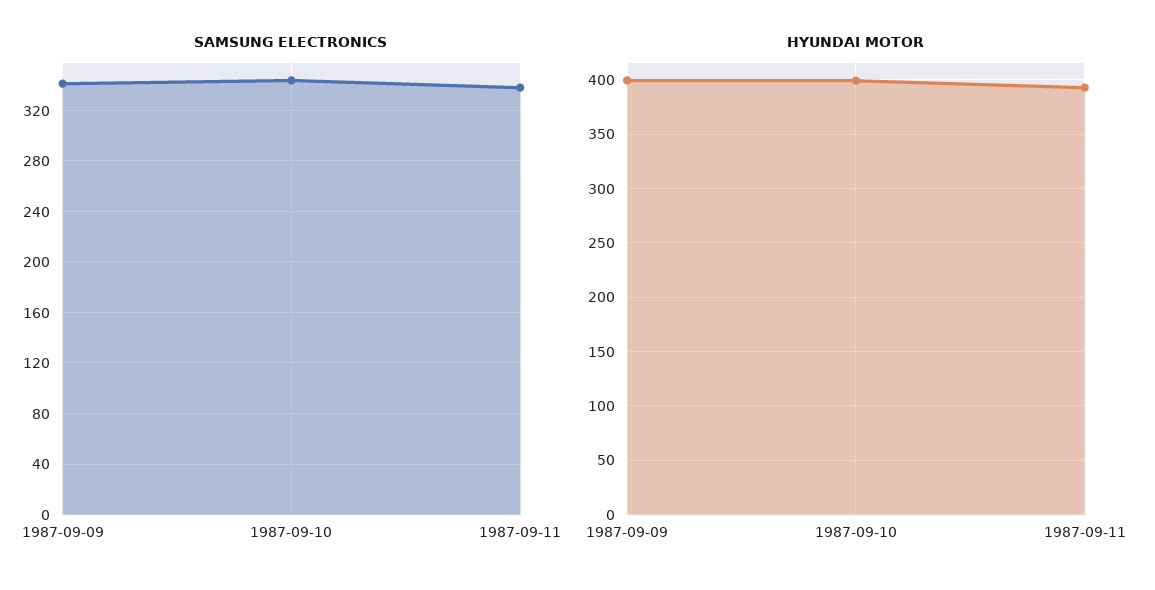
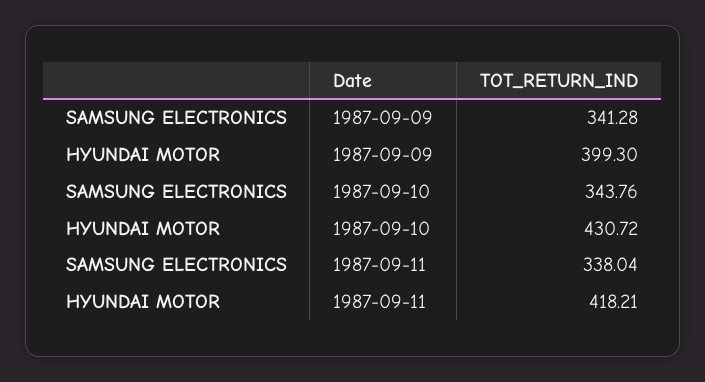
  {
    "SAMSUNG ELECTRONICS": {
      "1987-09-09": 341.28,
      "1987-09-10": 343.76,
      "1987-09-11": 338.04
    },
    "HYUNDAI MOTOR": {
      "1987-09-09": 399.3,
-     "1987-09-10": 400,
+     "1987-09-10": 430.72,
-     "1987-09-11": 390
+     "1987-09-11": 418.21
    }
  }

